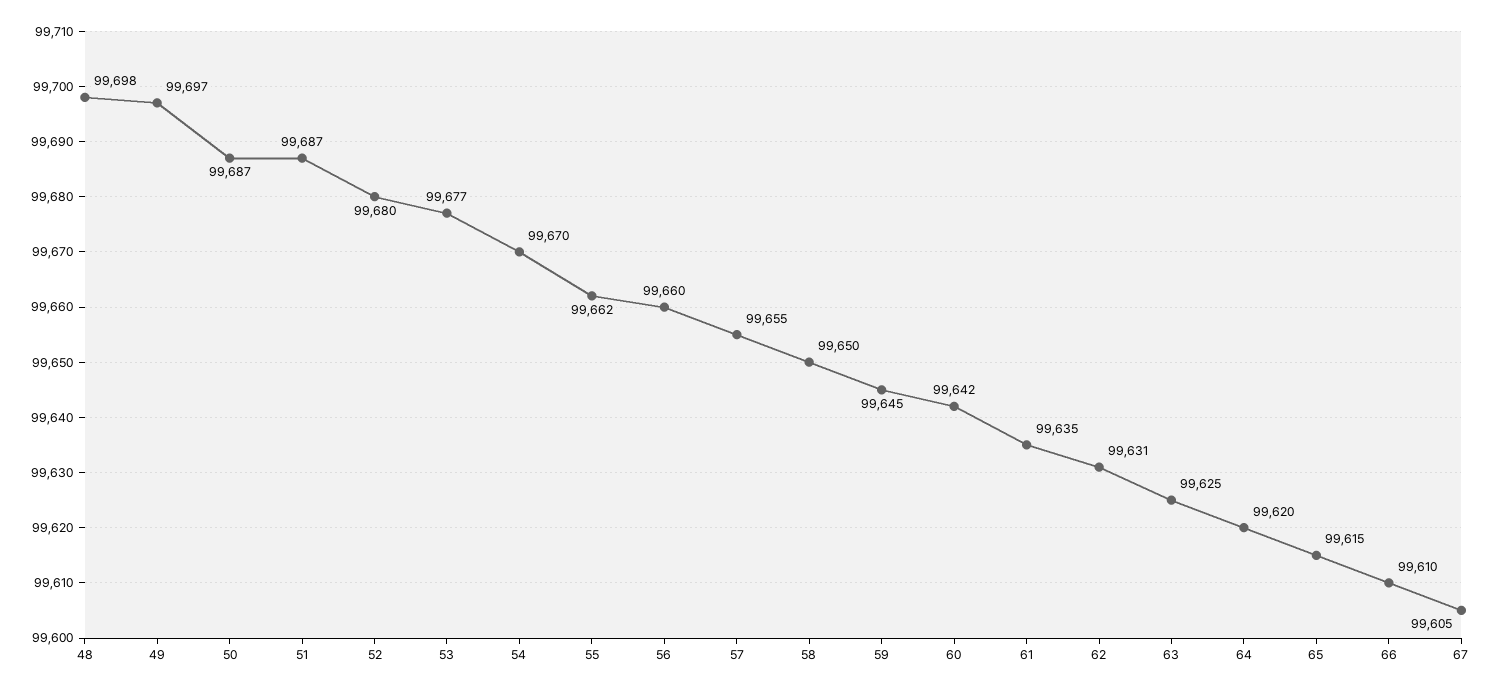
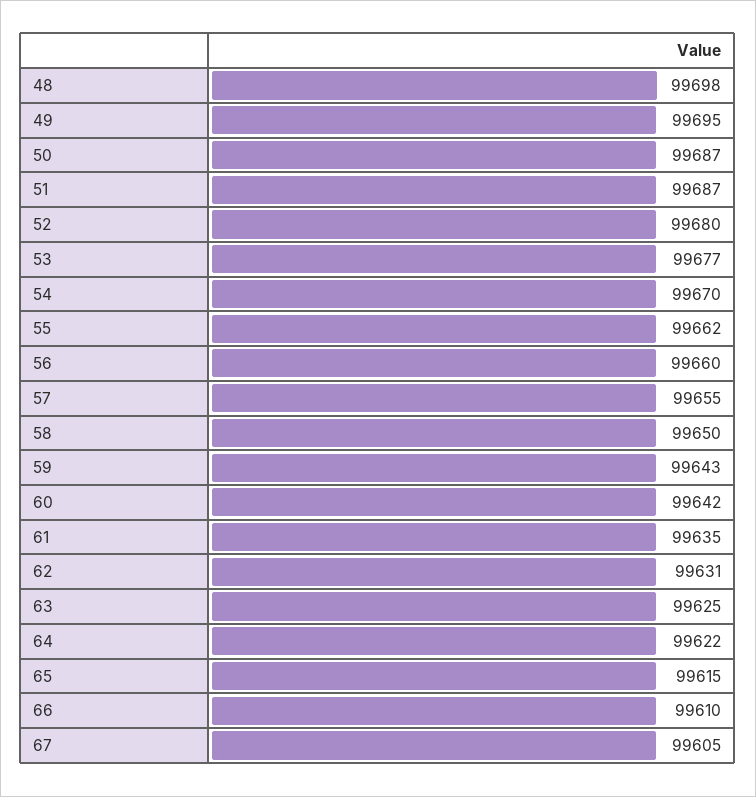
  {
    "48": 99698,
-   "49": 99697,
+   "49": 99695,
    "50": 99687,
    "51": 99687,
    "52": 99680,
    "53": 99677,
    "54": 99670,
    "55": 99662,
    "56": 99660,
    "57": 99655,
    "58": 99650,
-   "59": 99645,
+   "59": 99643,
    "60": 99642,
    "61": 99635,
    "62": 99631,
    "63": 99625,
-   "64": 99620,
+   "64": 99622,
    "65": 99615,
    "66": 99610,
    "67": 99605
  }

